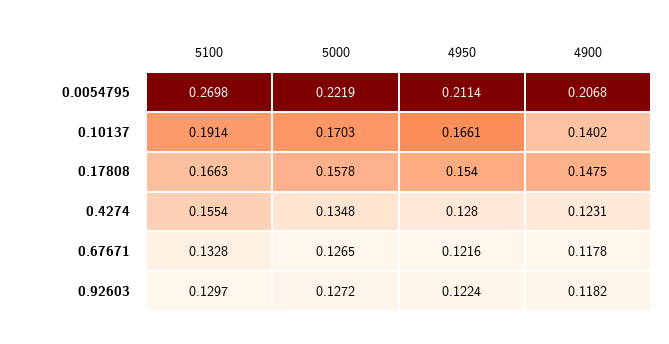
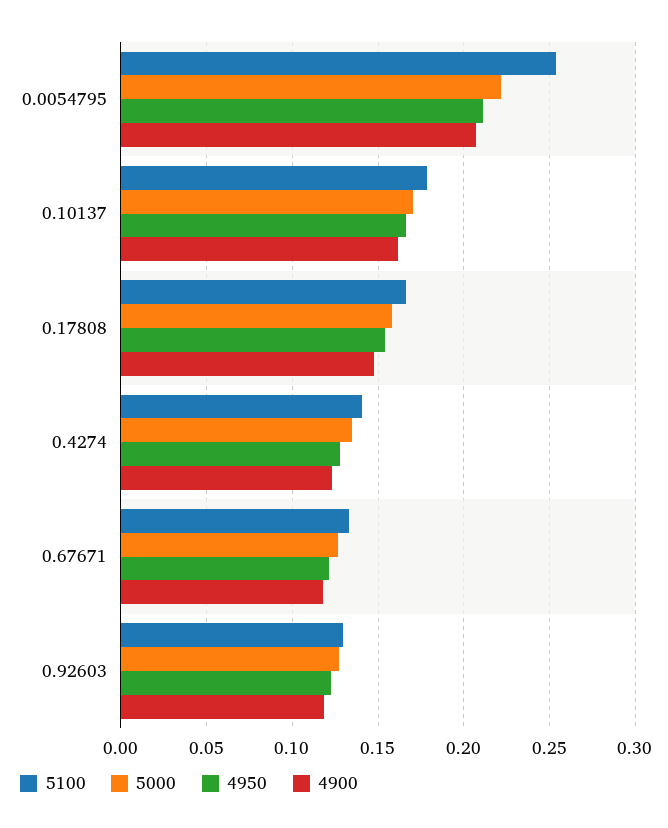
  {
    "5100": {
-     "0.0054795": 0.2698,
+     "0.0054795": 0.255,
-     "0.10137": 0.1914,
+     "0.10137": 0.18,
      "0.17808": 0.1663,
-     "0.4274": 0.1554,
+     "0.4274": 0.14,
      "0.67671": 0.1328,
      "0.92603": 0.1297
    },
    "5000": {
      "0.0054795": 0.2219,
      "0.10137": 0.1703,
      "0.17808": 0.1578,
      "0.4274": 0.1348,
      "0.67671": 0.1265,
      "0.92603": 0.1272
    },
    "4950": {
      "0.0054795": 0.2114,
      "0.10137": 0.1661,
      "0.17808": 0.154,
      "0.4274": 0.128,
      "0.67671": 0.1216,
      "0.92603": 0.1224
    },
    "4900": {
      "0.0054795": 0.2068,
-     "0.10137": 0.1402,
+     "0.10137": 0.16,
      "0.17808": 0.1475,
      "0.4274": 0.1231,
      "0.67671": 0.1178,
      "0.92603": 0.1182
    }
  }

